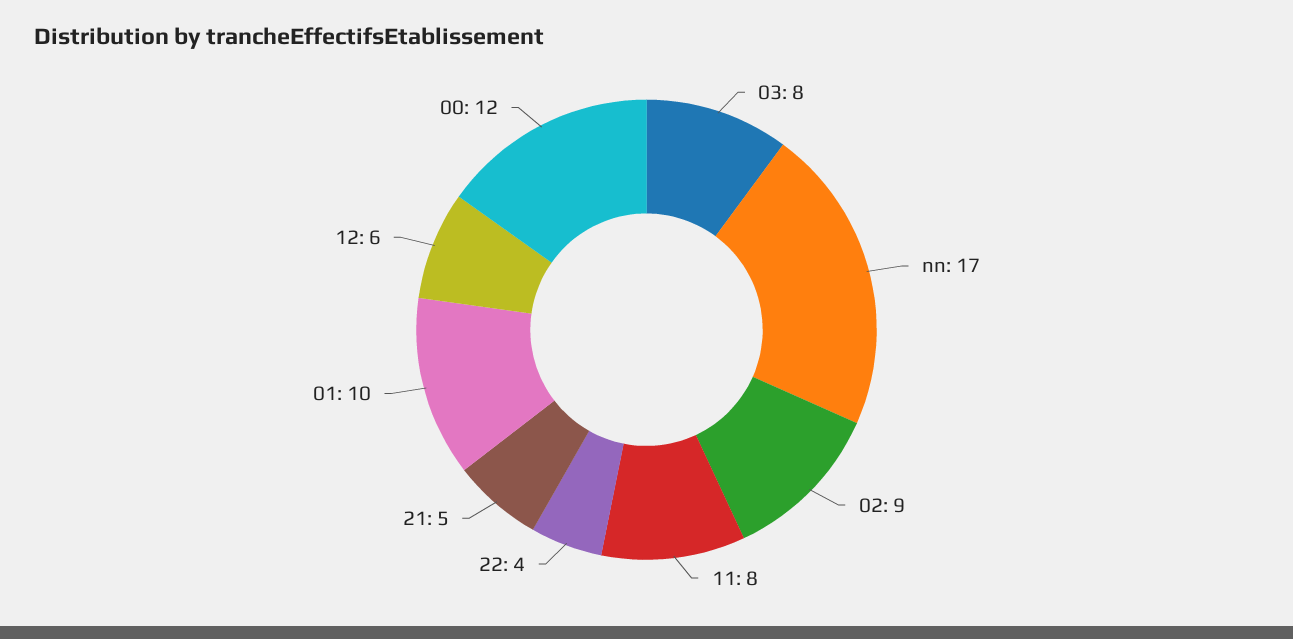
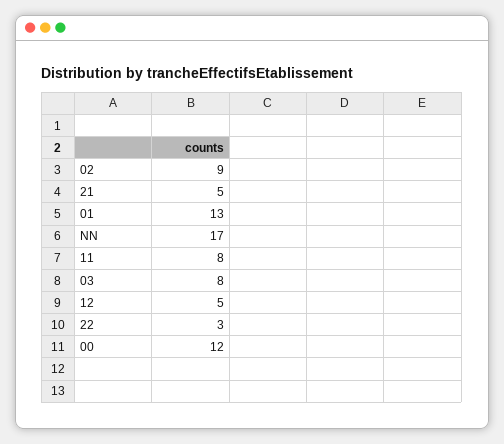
  {
    "03": 8,
    "nn": 17,
    "02": 9,
    "11": 8,
-   "22": 4,
+   "22": 3,
    "21": 5,
-   "01": 10,
+   "01": 13,
-   "12": 6,
+   "12": 5,
    "00": 12
  }

